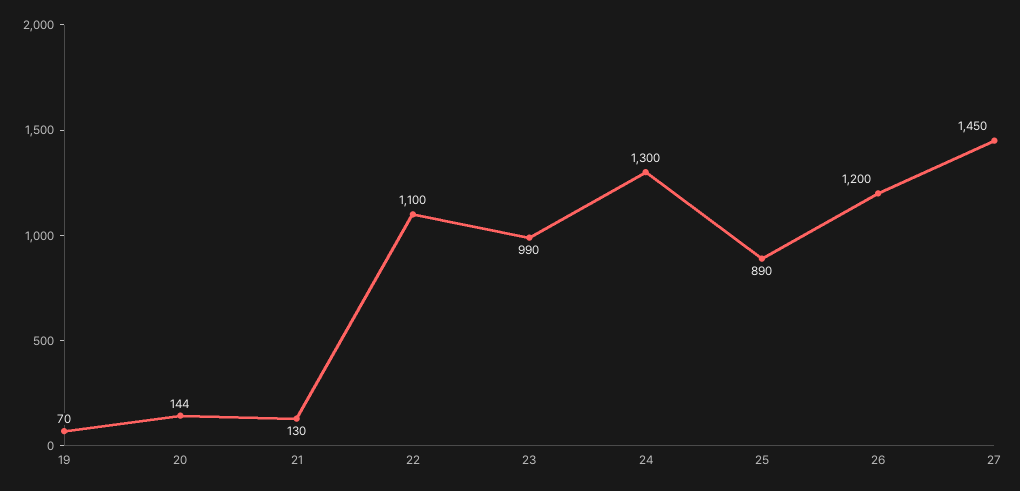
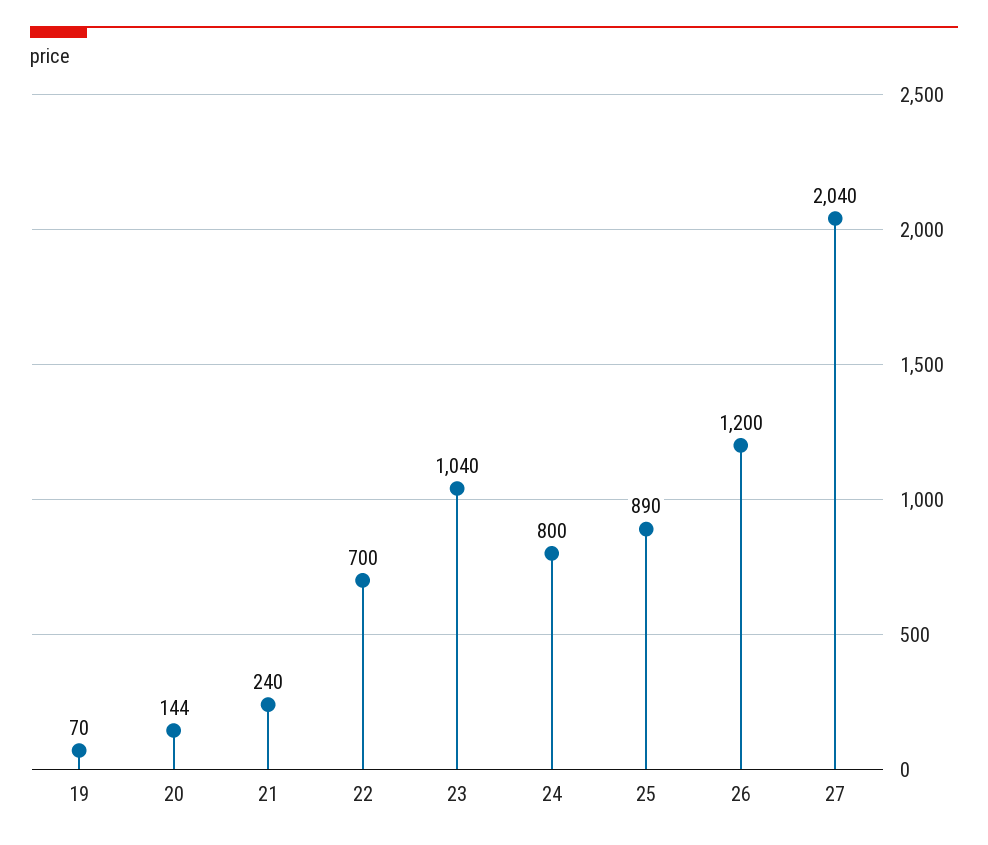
  {
    "19": 70,
    "20": 144,
-   "21": 130,
+   "21": 240,
-   "22": 1100,
+   "22": 700,
-   "23": 990,
+   "23": 1040,
-   "24": 1300,
+   "24": 800,
    "25": 890,
    "26": 1200,
-   "27": 1450
+   "27": 2040
  }

